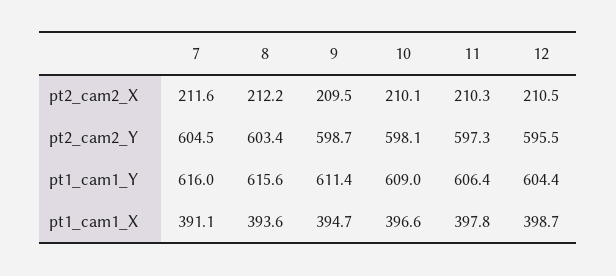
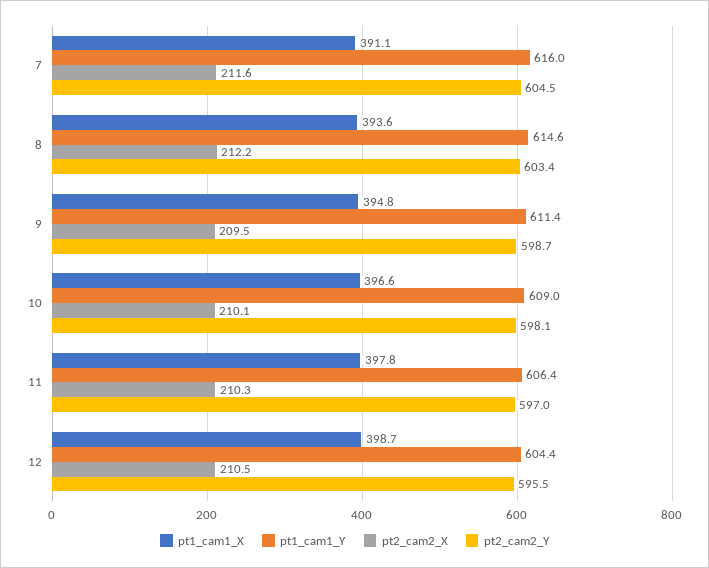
  {
    "pt2_cam2_X": {
      "7": 211.6,
      "8": 212.2,
      "9": 209.5,
      "10": 210.1,
      "11": 210.3,
      "12": 210.5
    },
    "pt2_cam2_Y": {
      "7": 604.5,
      "8": 603.4,
      "9": 598.7,
      "10": 598.1,
-     "11": 597.3,
+     "11": 597,
      "12": 595.5
    },
    "pt1_cam1_Y": {
      "7": 616,
-     "8": 615.6,
+     "8": 614.6,
      "9": 611.4,
      "10": 609,
      "11": 606.4,
      "12": 604.4
    },
    "pt1_cam1_X": {
      "7": 391.1,
      "8": 393.6,
-     "9": 394.7,
+     "9": 394.8,
      "10": 396.6,
      "11": 397.8,
      "12": 398.7
    }
  }

